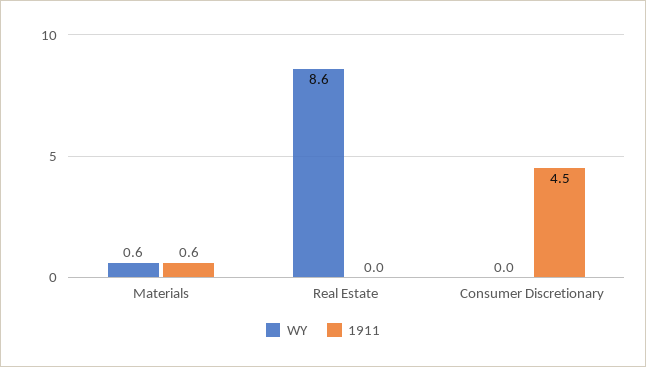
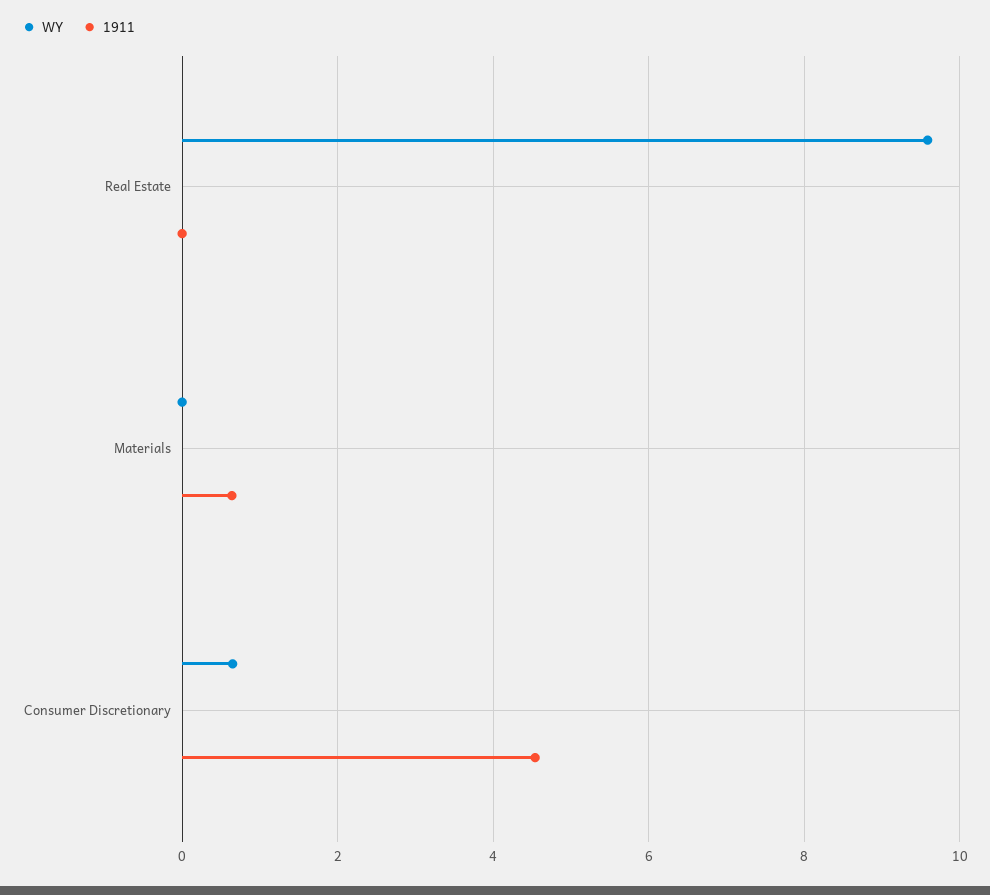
  {
    "WY": {
-     "Materials": 0.6,
+     "Materials": 0,
-     "Real Estate": 8.6,
+     "Real Estate": 9.6,
-     "Consumer Discretionary": 0
+     "Consumer Discretionary": 0.6
    },
    "1911": {
      "Materials": 0.6,
      "Real Estate": 0,
      "Consumer Discretionary": 4.5
    }
  }

